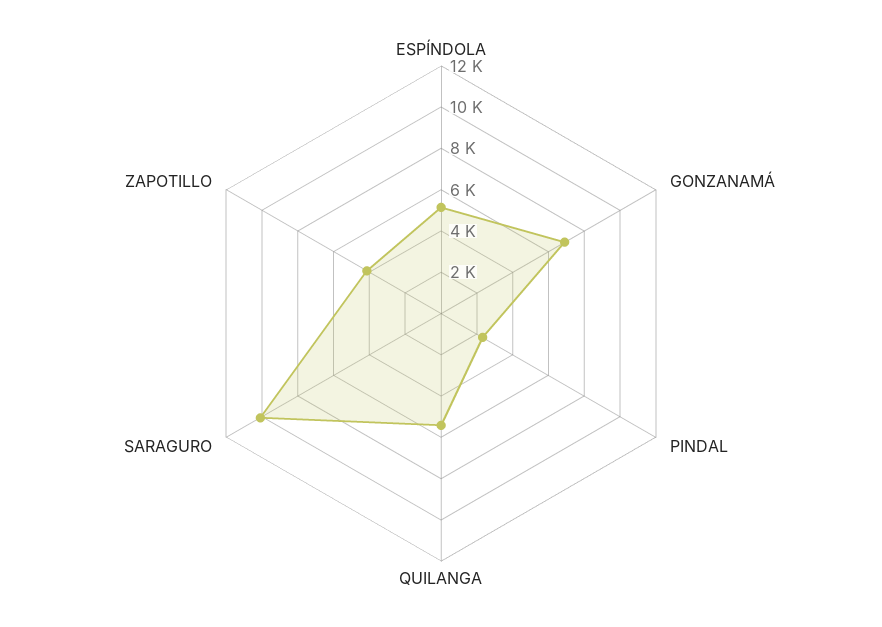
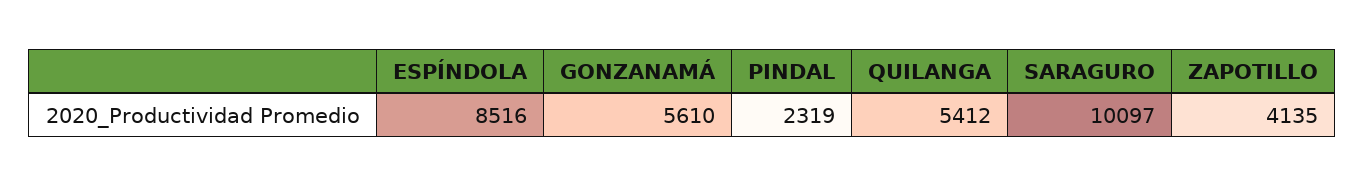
  {
-   "ESPÍNDOLA": 5000,
+   "ESPÍNDOLA": 8516,
-   "GONZANAMÁ": 7000,
+   "GONZANAMÁ": 5610,
    "PINDAL": 2319,
    "QUILANGA": 5412,
    "SARAGURO": 10097,
    "ZAPOTILLO": 4135
  }

